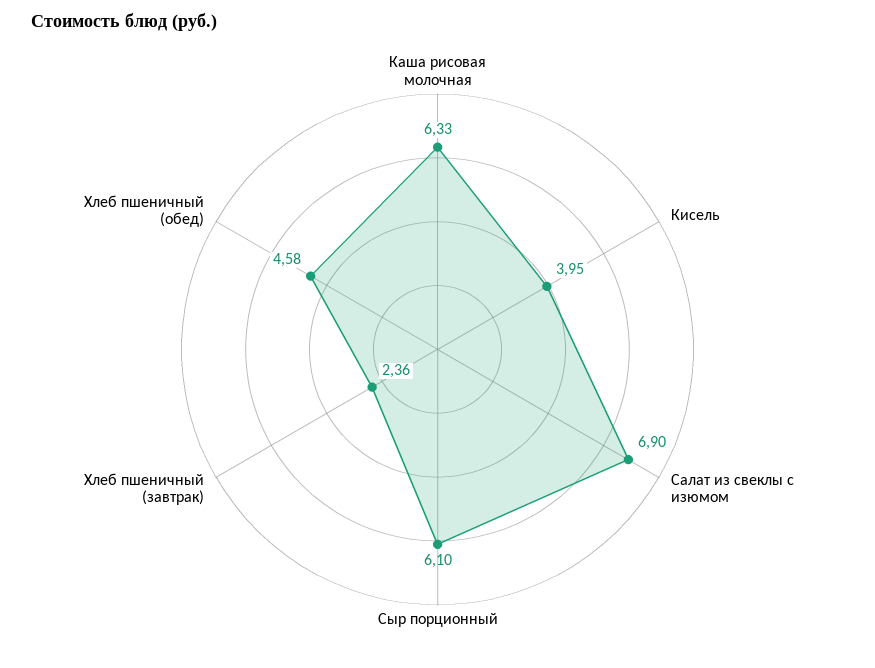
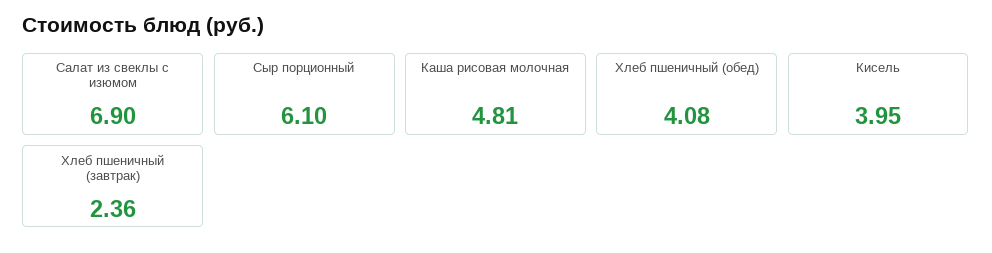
  {
-   "Каша рисовая молочная": 6.33,
+   "Каша рисовая молочная": 4.81,
    "Кисель": 3.95,
    "Салат из свеклы с изюмом": 6.9,
    "Сыр порционный": 6.1,
    "Хлеб пшеничный (завтрак)": 2.36,
-   "Хлеб пшеничный (обед)": 4.58
+   "Хлеб пшеничный (обед)": 4.08
  }

